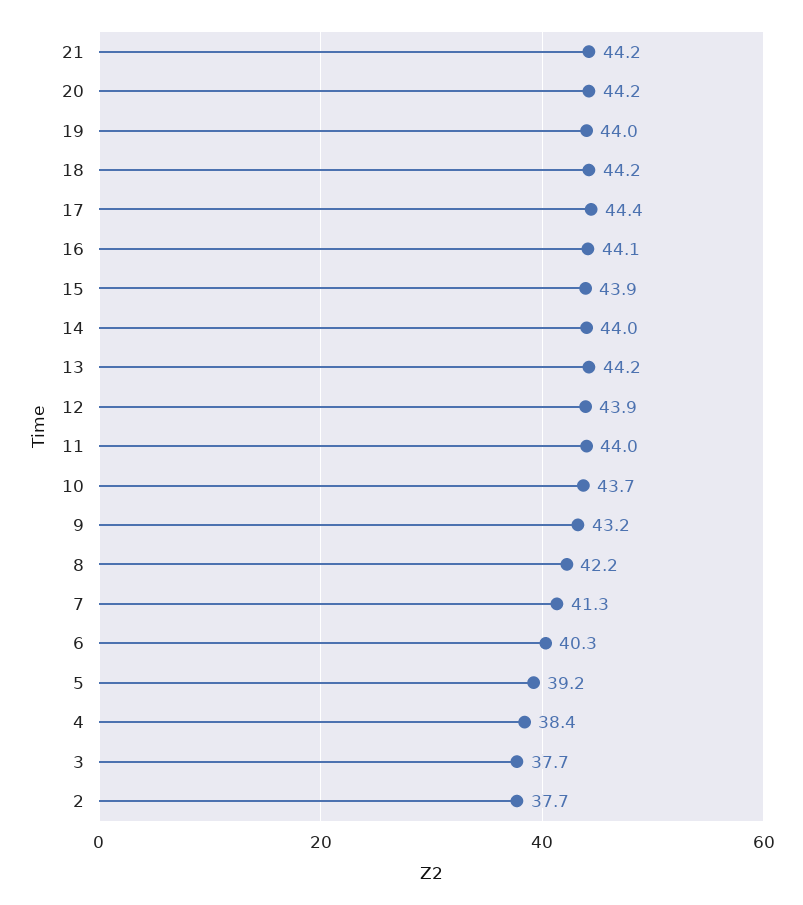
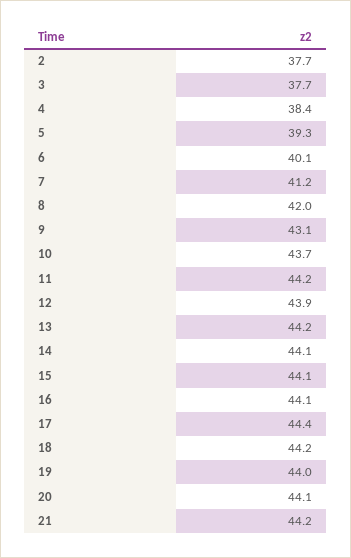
  {
    "21": 44.2,
-   "20": 44.2,
+   "20": 44.1,
    "19": 44,
    "18": 44.2,
    "17": 44.4,
    "16": 44.1,
-   "15": 43.9,
+   "15": 44.1,
-   "14": 44,
+   "14": 44.1,
    "13": 44.2,
    "12": 43.9,
-   "11": 44,
+   "11": 44.2,
    "10": 43.7,
-   "9": 43.2,
+   "9": 43.1,
-   "8": 42.2,
+   "8": 42,
-   "7": 41.3,
+   "7": 41.2,
-   "6": 40.3,
+   "6": 40.1,
-   "5": 39.2,
+   "5": 39.3,
    "4": 38.4,
    "3": 37.7,
    "2": 37.7
  }

